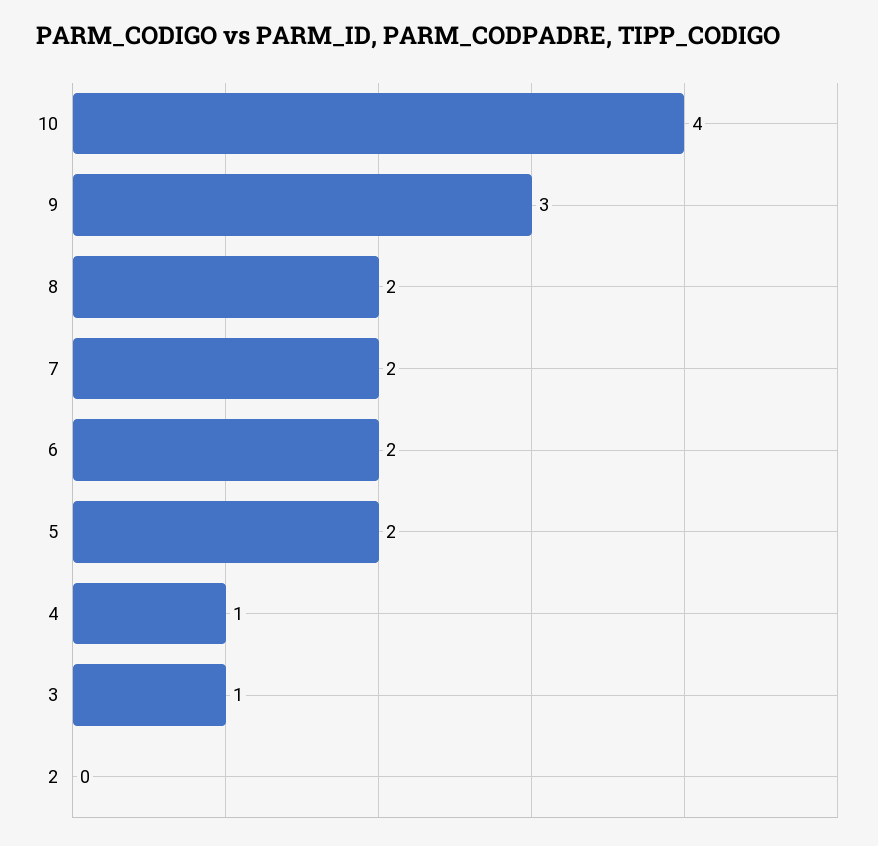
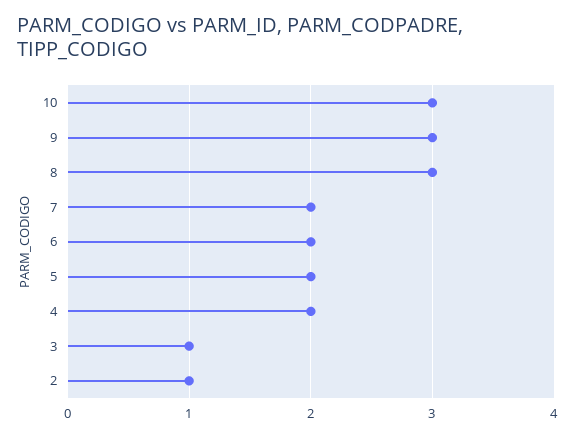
  {
-   "10": 4,
+   "10": 3,
    "9": 3,
-   "8": 2,
+   "8": 3,
    "7": 2,
    "6": 2,
    "5": 2,
-   "4": 1,
+   "4": 2,
    "3": 1,
-   "2": 0
+   "2": 1
  }

